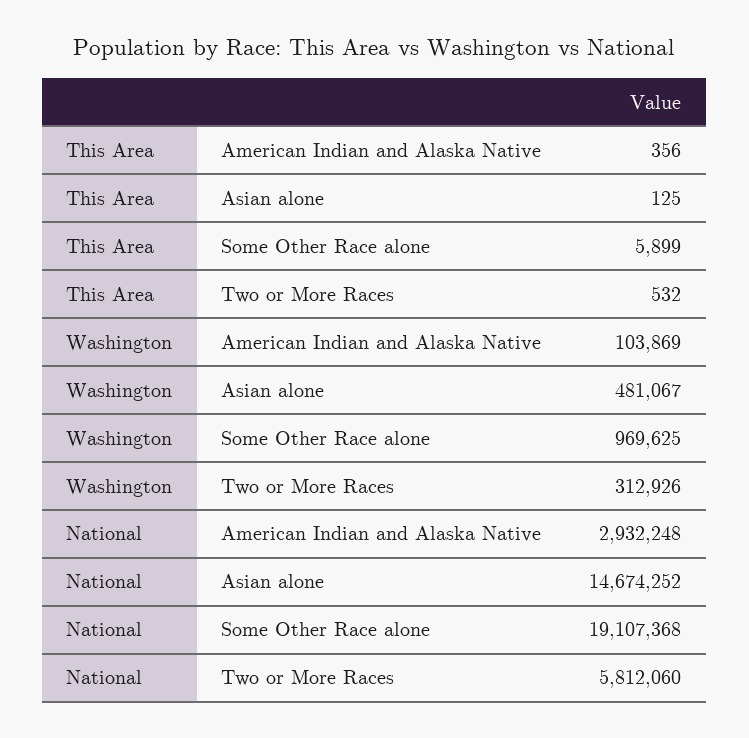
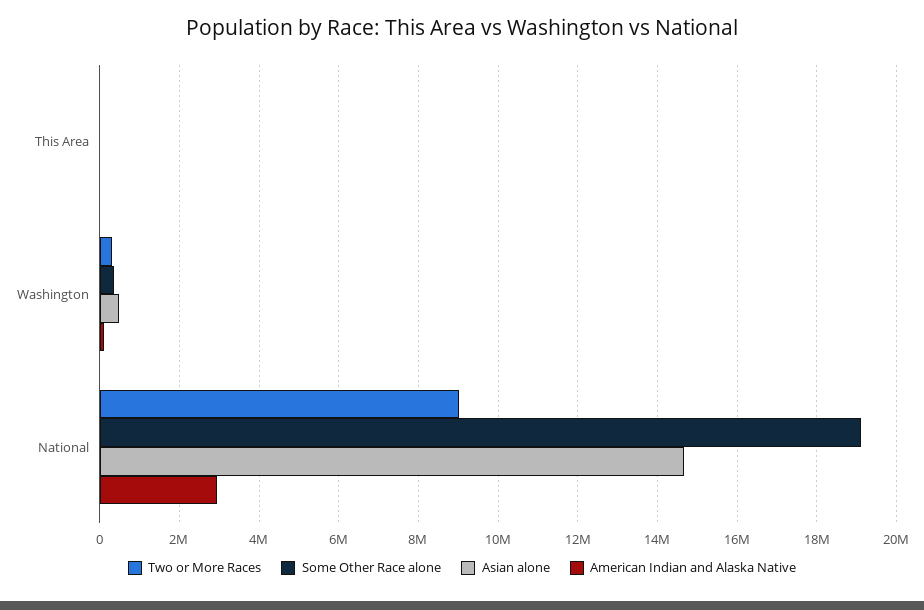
  {
    "American Indian and Alaska Native": {
      "This Area": 356,
      "Washington": 103869,
      "National": 2932248
    },
    "Asian alone": {
      "This Area": 125,
      "Washington": 481067,
      "National": 14674252
    },
    "Some Other Race alone": {
      "This Area": 5899,
-     "Washington": 969625,
+     "Washington": 400000,
      "National": 19107368
    },
    "Two or More Races": {
      "This Area": 532,
      "Washington": 312926,
-     "National": 5812060
+     "National": 9000000
    }
  }

